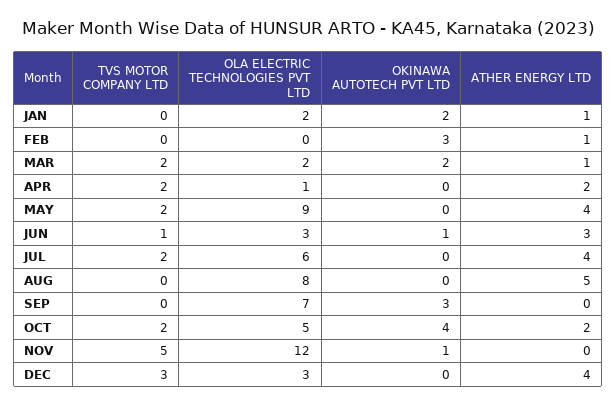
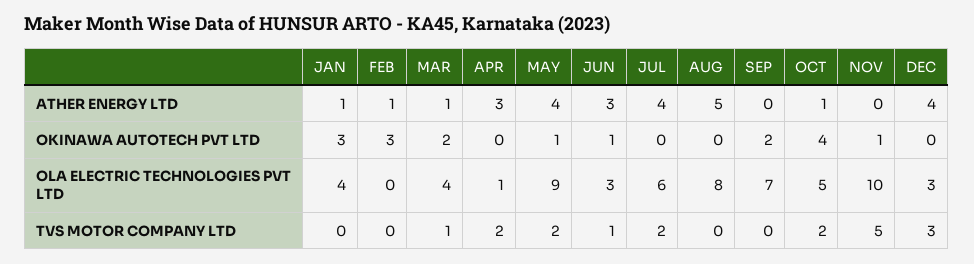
  {
    "TVS MOTOR COMPANY LTD": {
      "JAN": 0,
      "FEB": 0,
-     "MAR": 2,
+     "MAR": 1,
      "APR": 2,
      "MAY": 2,
      "JUN": 1,
      "JUL": 2,
      "AUG": 0,
      "SEP": 0,
      "OCT": 2,
      "NOV": 5,
      "DEC": 3
    },
    "OLA ELECTRIC TECHNOLOGIES PVT LTD": {
-     "JAN": 2,
+     "JAN": 4,
      "FEB": 0,
-     "MAR": 2,
+     "MAR": 4,
      "APR": 1,
      "MAY": 9,
      "JUN": 3,
      "JUL": 6,
      "AUG": 8,
      "SEP": 7,
      "OCT": 5,
-     "NOV": 12,
+     "NOV": 10,
      "DEC": 3
    },
    "OKINAWA AUTOTECH PVT LTD": {
-     "JAN": 2,
+     "JAN": 3,
      "FEB": 3,
      "MAR": 2,
      "APR": 0,
-     "MAY": 0,
+     "MAY": 1,
      "JUN": 1,
      "JUL": 0,
      "AUG": 0,
-     "SEP": 3,
+     "SEP": 2,
      "OCT": 4,
      "NOV": 1,
      "DEC": 0
    },
    "ATHER ENERGY LTD": {
      "JAN": 1,
      "FEB": 1,
      "MAR": 1,
-     "APR": 2,
+     "APR": 3,
      "MAY": 4,
      "JUN": 3,
      "JUL": 4,
      "AUG": 5,
      "SEP": 0,
-     "OCT": 2,
+     "OCT": 1,
      "NOV": 0,
      "DEC": 4
    }
  }

